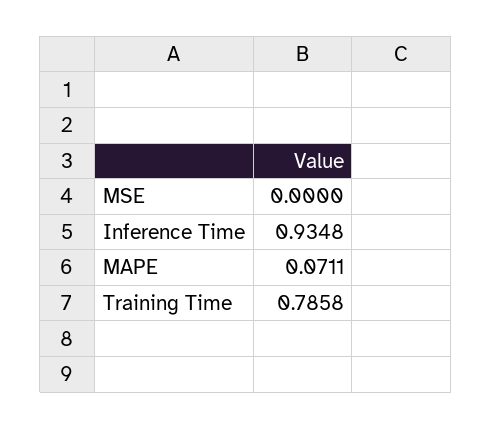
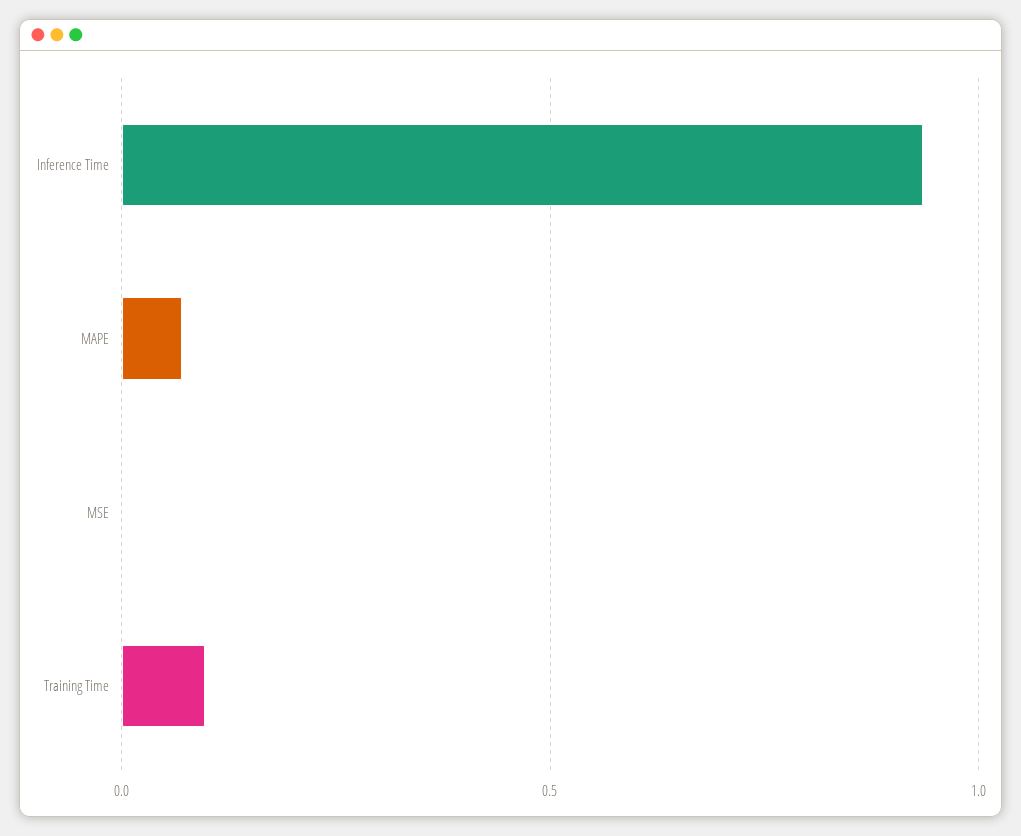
  {
    "MSE": 0,
    "Inference Time": 0.9348,
    "MAPE": 0.0711,
-   "Training Time": 0.7858
+   "Training Time": 0.1
  }

